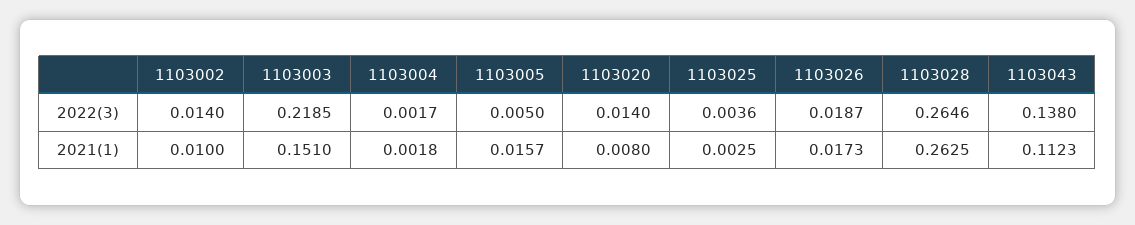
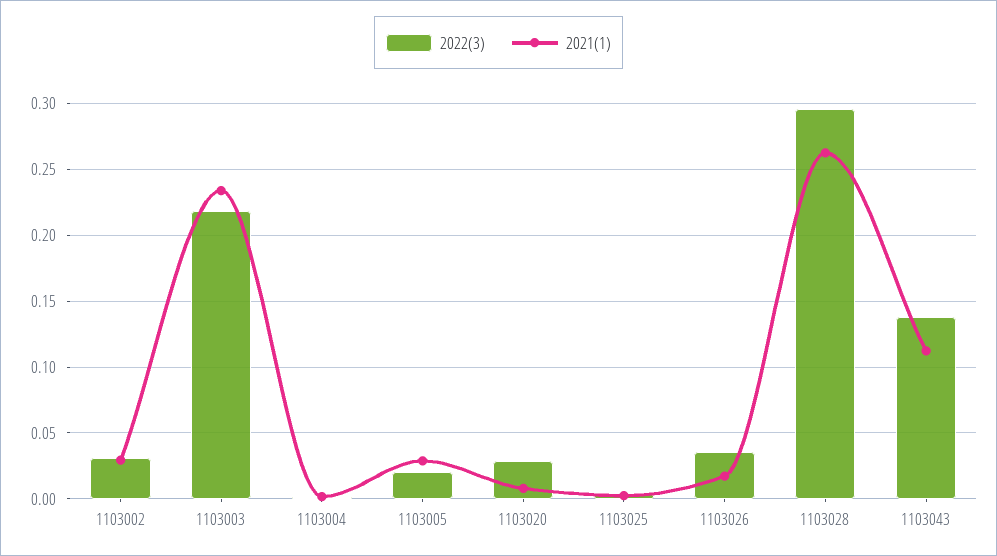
  {
    "2022(3)": {
-     "1103002": 0.014,
+     "1103002": 0.03,
      "1103003": 0.2185,
      "1103004": 0.0017,
-     "1103005": 0.005,
+     "1103005": 0.02,
-     "1103020": 0.014,
+     "1103020": 0.03,
      "1103025": 0.0036,
-     "1103026": 0.0187,
+     "1103026": 0.035,
-     "1103028": 0.2646,
+     "1103028": 0.295,
      "1103043": 0.138
    },
    "2021(1)": {
-     "1103002": 0.01,
+     "1103002": 0.03,
-     "1103003": 0.151,
+     "1103003": 0.235,
      "1103004": 0.0018,
-     "1103005": 0.0157,
+     "1103005": 0.03,
      "1103020": 0.008,
      "1103025": 0.0025,
      "1103026": 0.0173,
      "1103028": 0.2625,
      "1103043": 0.1123
    }
  }

